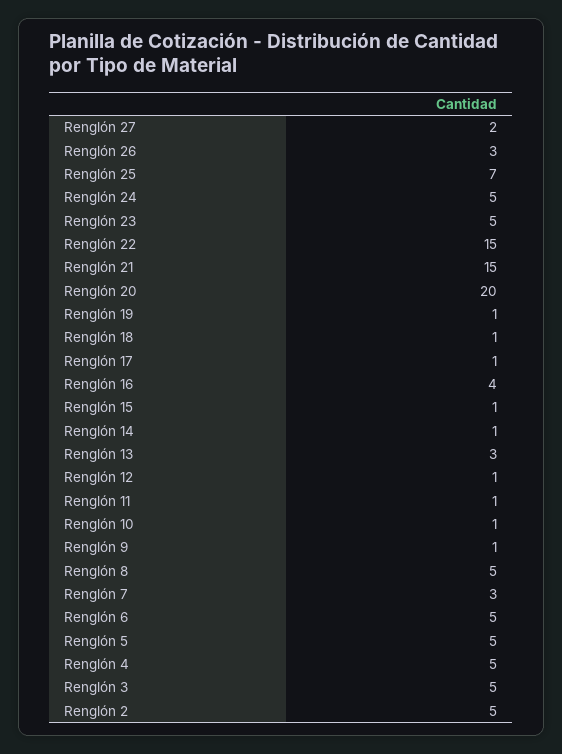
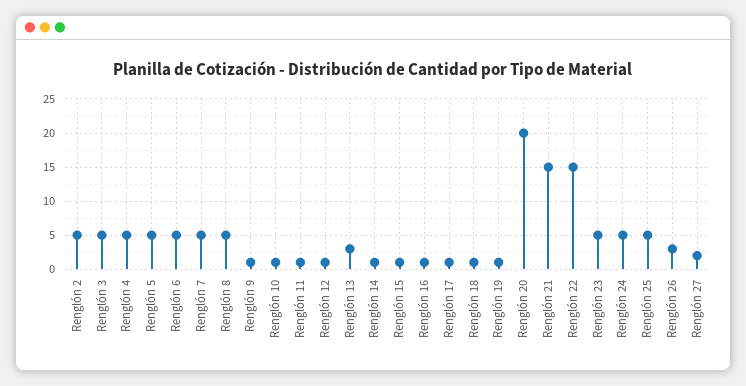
  {
    "Renglón 27": 2,
    "Renglón 26": 3,
-   "Renglón 25": 7,
+   "Renglón 25": 5,
    "Renglón 24": 5,
    "Renglón 23": 5,
    "Renglón 22": 15,
    "Renglón 21": 15,
    "Renglón 20": 20,
    "Renglón 19": 1,
    "Renglón 18": 1,
    "Renglón 17": 1,
-   "Renglón 16": 4,
+   "Renglón 16": 1,
    "Renglón 15": 1,
    "Renglón 14": 1,
    "Renglón 13": 3,
    "Renglón 12": 1,
    "Renglón 11": 1,
    "Renglón 10": 1,
    "Renglón 9": 1,
    "Renglón 8": 5,
-   "Renglón 7": 3,
+   "Renglón 7": 5,
    "Renglón 6": 5,
    "Renglón 5": 5,
    "Renglón 4": 5,
    "Renglón 3": 5,
    "Renglón 2": 5
  }

